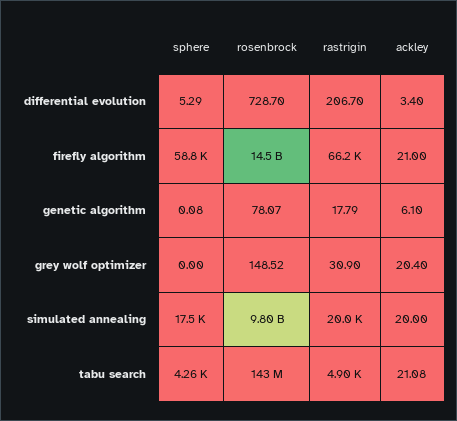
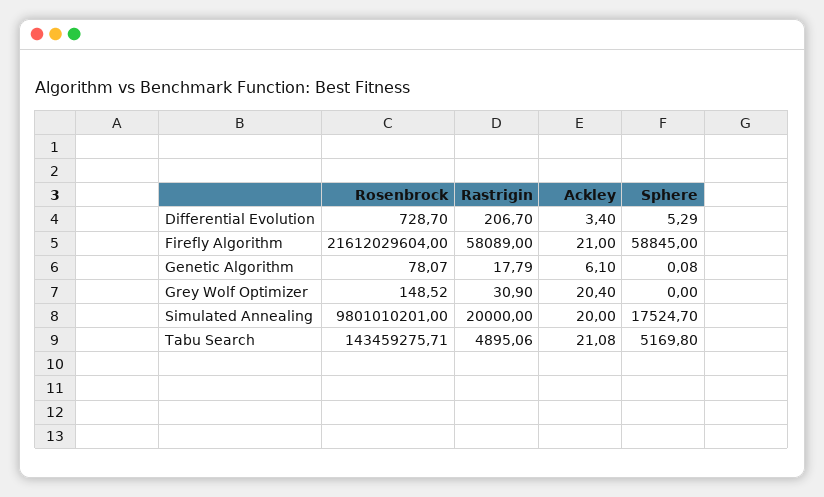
  {
    "sphere": {
      "differential evolution": 5.29,
      "firefly algorithm": 58845,
      "genetic algorithm": 0.08,
      "grey wolf optimizer": 0,
      "simulated annealing": 17524.7,
-     "tabu search": 4260
+     "tabu search": 5169.8
    },
    "rosenbrock": {
      "differential evolution": 728.7,
-     "firefly algorithm": 14500000000,
+     "firefly algorithm": 21612029604,
      "genetic algorithm": 78.07,
      "grey wolf optimizer": 148.52,
      "simulated annealing": 9801010201,
      "tabu search": 143459275.71
    },
    "rastrigin": {
      "differential evolution": 206.7,
-     "firefly algorithm": 66200,
+     "firefly algorithm": 58089,
      "genetic algorithm": 17.79,
      "grey wolf optimizer": 30.9,
      "simulated annealing": 20000,
      "tabu search": 4895.06
    },
    "ackley": {
      "differential evolution": 3.4,
      "firefly algorithm": 21,
      "genetic algorithm": 6.1,
      "grey wolf optimizer": 20.4,
      "simulated annealing": 20,
      "tabu search": 21.08
    }
  }

